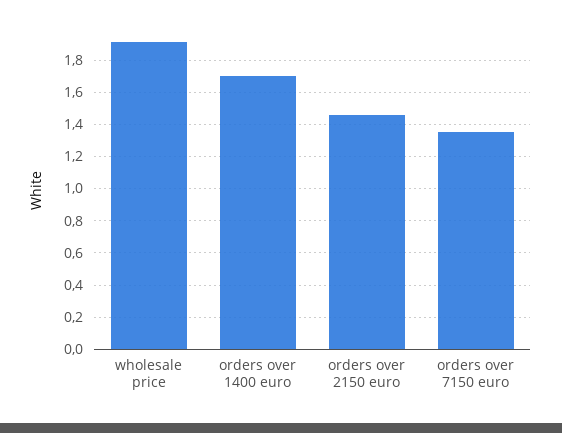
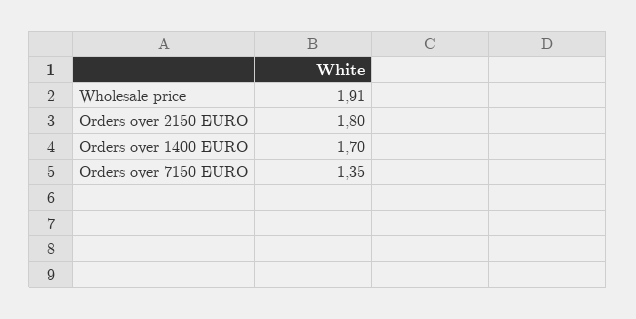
  {
    "wholesale price": 1.91,
    "orders over 1400 euro": 1.7,
-   "orders over 2150 euro": 1.45,
+   "orders over 2150 euro": 1.8,
    "orders over 7150 euro": 1.35
  }

